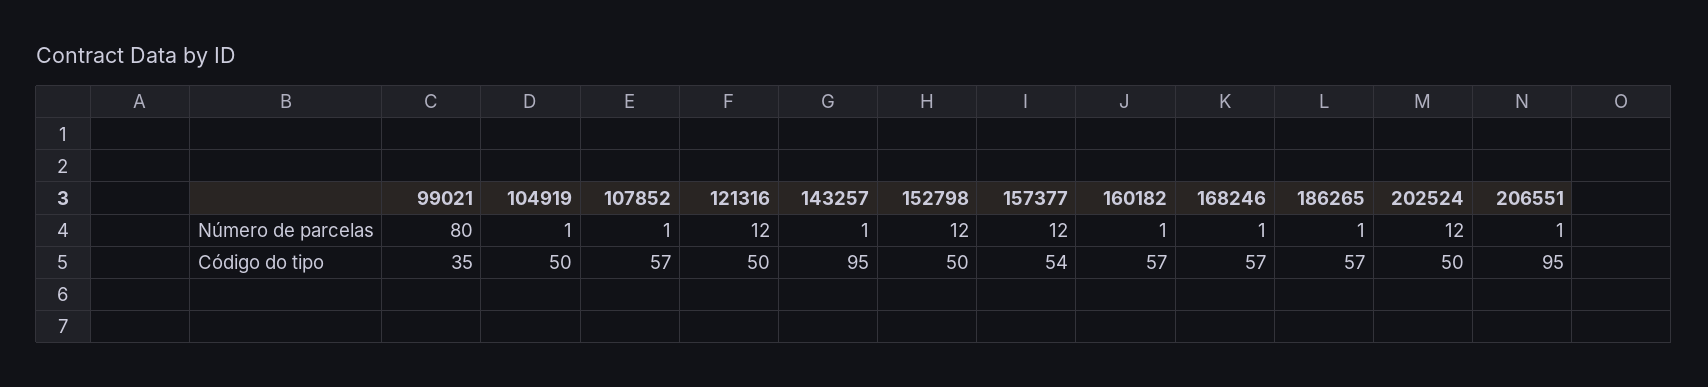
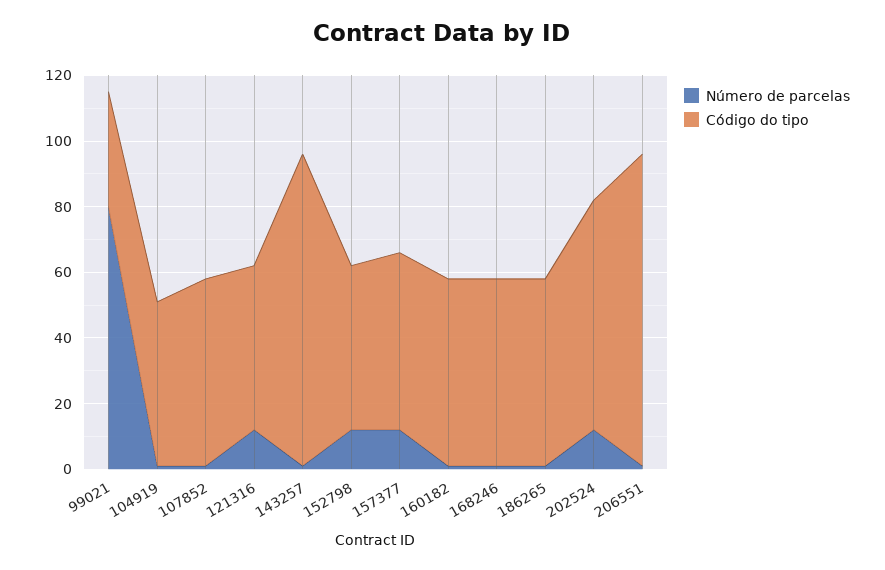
  {
    "Número de parcelas": {
      "99021": 80,
      "104919": 1,
      "107852": 1,
      "121316": 12,
      "143257": 1,
      "152798": 12,
      "157377": 12,
      "160182": 1,
      "168246": 1,
      "186265": 1,
      "202524": 12,
      "206551": 1
    },
    "Código do tipo": {
      "99021": 35,
      "104919": 50,
      "107852": 57,
      "121316": 50,
      "143257": 95,
      "152798": 50,
      "157377": 54,
      "160182": 57,
      "168246": 57,
      "186265": 57,
-     "202524": 50,
+     "202524": 70,
      "206551": 95
    }
  }

